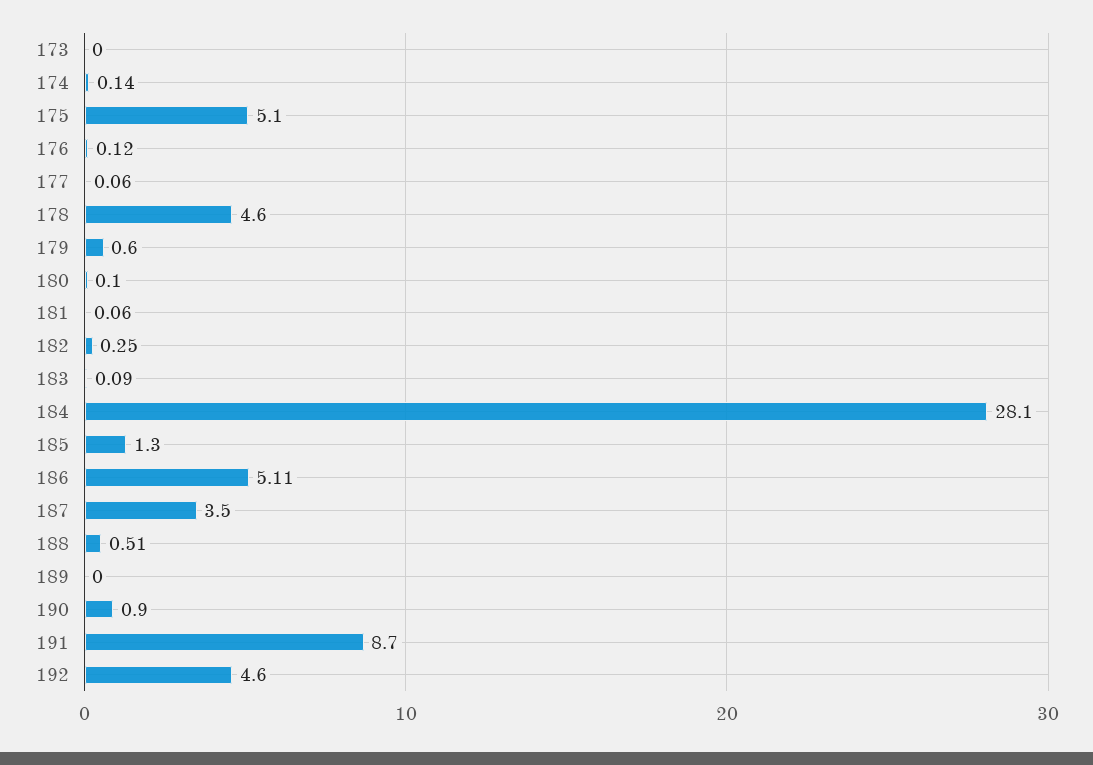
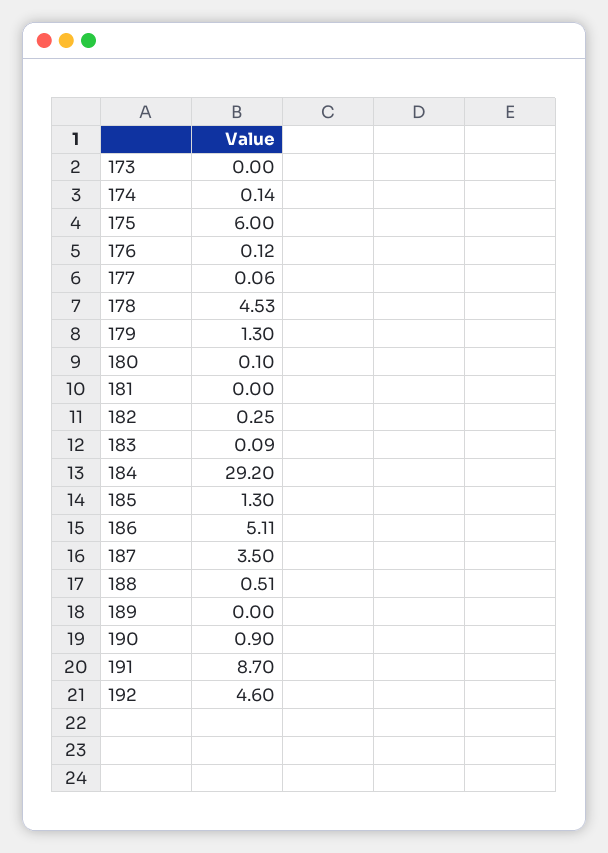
  {
    "173": 0,
    "174": 0.14,
-   "175": 5.1,
+   "175": 6,
    "176": 0.12,
    "177": 0.06,
-   "178": 4.6,
+   "178": 4.53,
-   "179": 0.6,
+   "179": 1.3,
    "180": 0.1,
-   "181": 0.06,
+   "181": 0,
    "182": 0.25,
    "183": 0.09,
-   "184": 28.1,
+   "184": 29.2,
    "185": 1.3,
    "186": 5.11,
    "187": 3.5,
    "188": 0.51,
    "189": 0,
    "190": 0.9,
    "191": 8.7,
    "192": 4.6
  }

